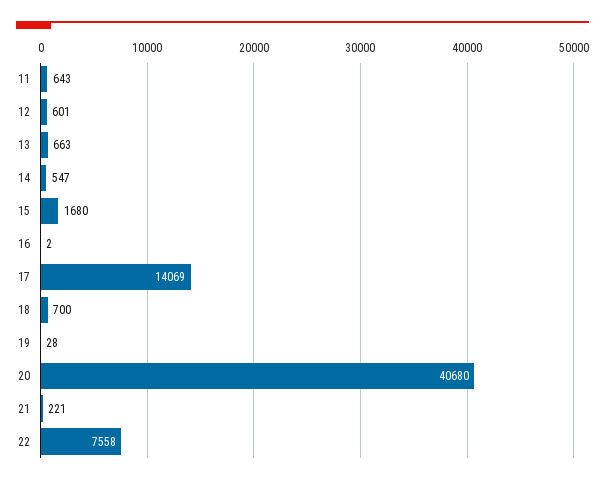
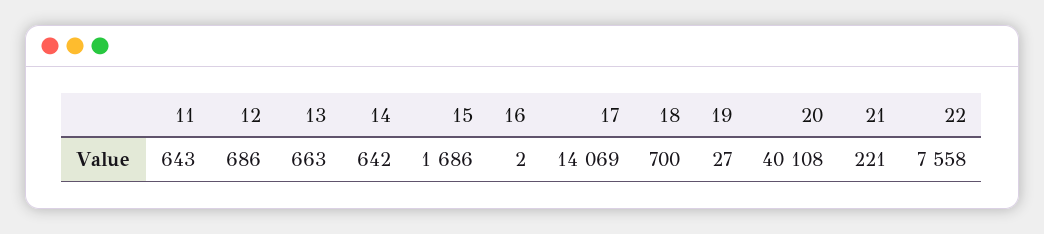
  {
    "11": 643,
-   "12": 601,
+   "12": 686,
    "13": 663,
-   "14": 547,
+   "14": 642,
-   "15": 1680,
+   "15": 1686,
    "16": 2,
    "17": 14069,
    "18": 700,
-   "19": 28,
+   "19": 27,
-   "20": 40680,
+   "20": 40108,
    "21": 221,
    "22": 7558
  }

